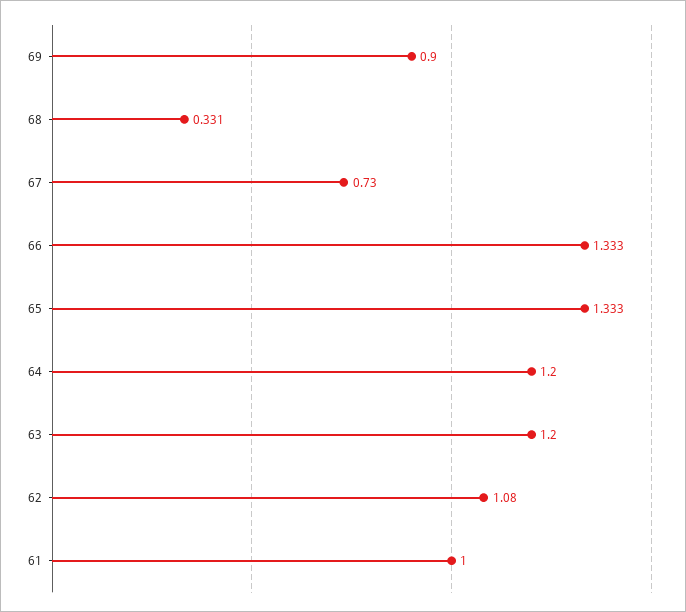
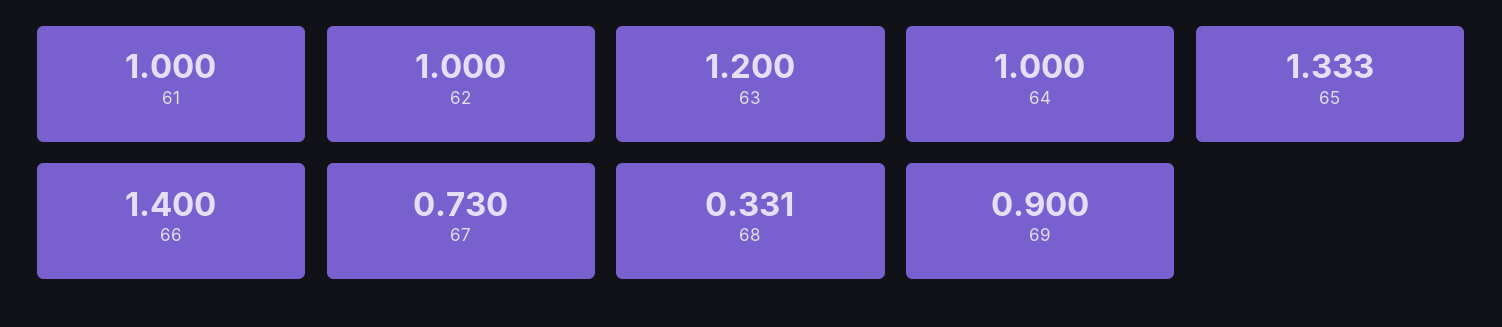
  {
    "69": 0.9,
    "68": 0.331,
    "67": 0.73,
-   "66": 1.333,
+   "66": 1.4,
    "65": 1.333,
-   "64": 1.2,
+   "64": 1,
    "63": 1.2,
-   "62": 1.08,
+   "62": 1,
    "61": 1
  }

